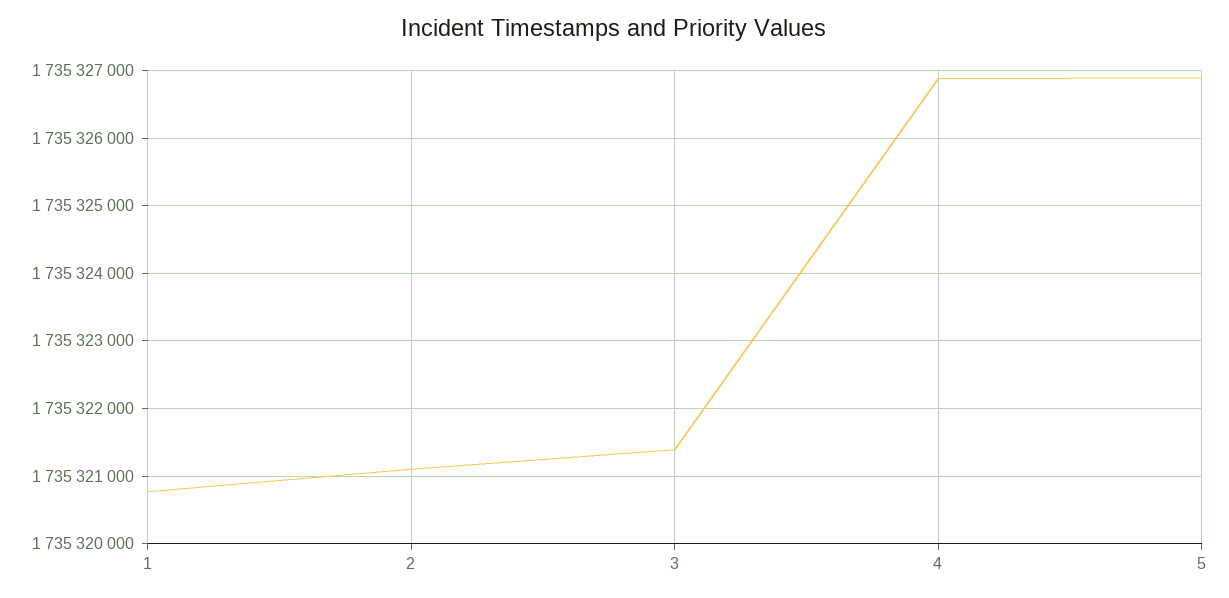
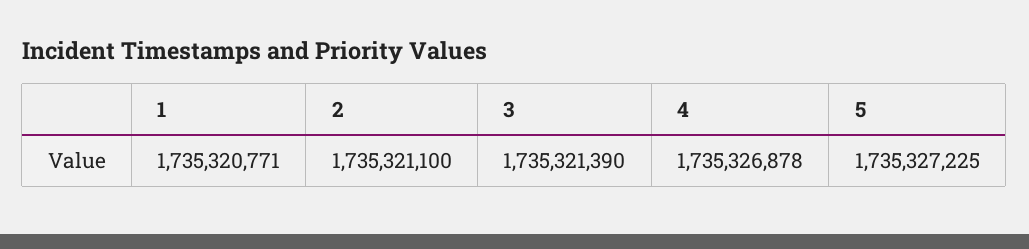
  {
    "1": 1735320771,
    "2": 1735321100,
    "3": 1735321390,
    "4": 1735326878,
-   "5": 1735326900
+   "5": 1735327225
  }

